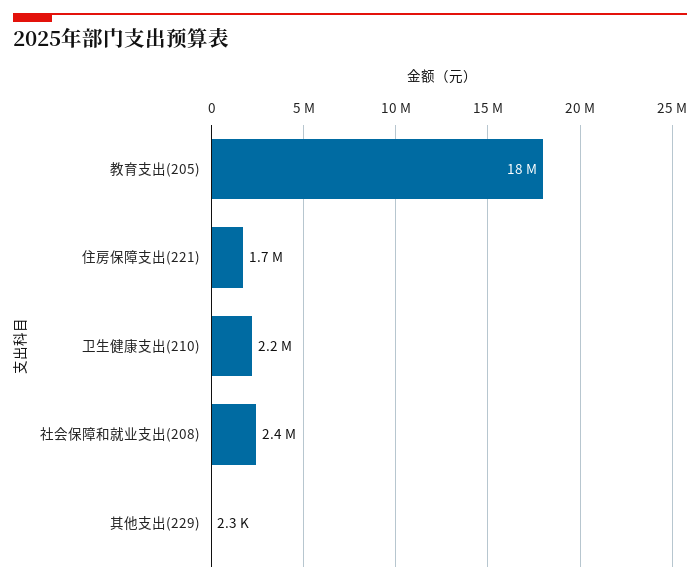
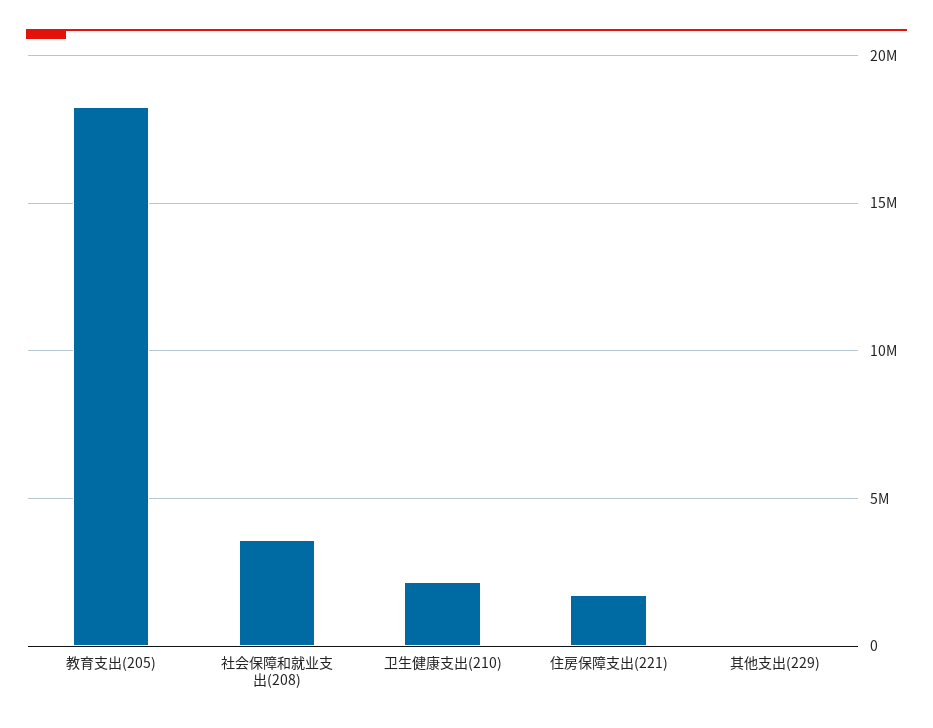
  {
    "教育支出(205)": 18000000,
    "住房保障支出(221)": 1700000,
    "卫生健康支出(210)": 2200000,
-   "社会保障和就业支出(208)": 2400000,
+   "社会保障和就业支出(208)": 3500000,
    "其他支出(229)": 2300
  }

